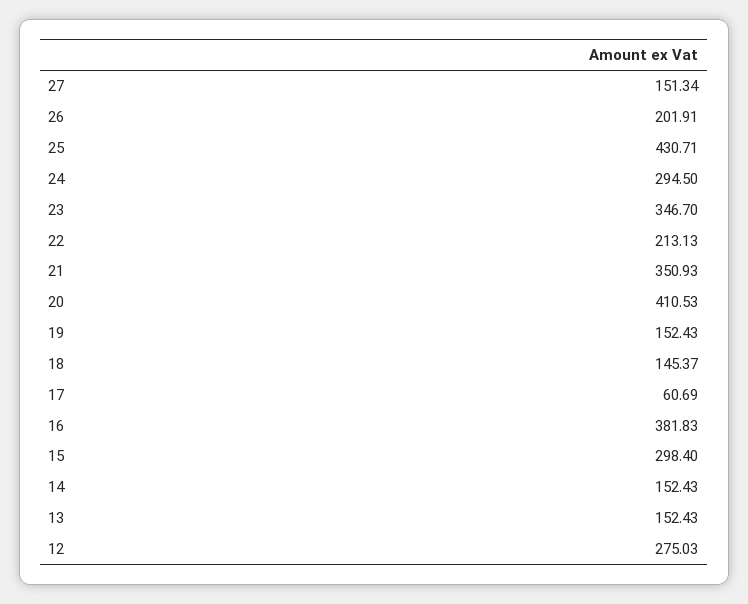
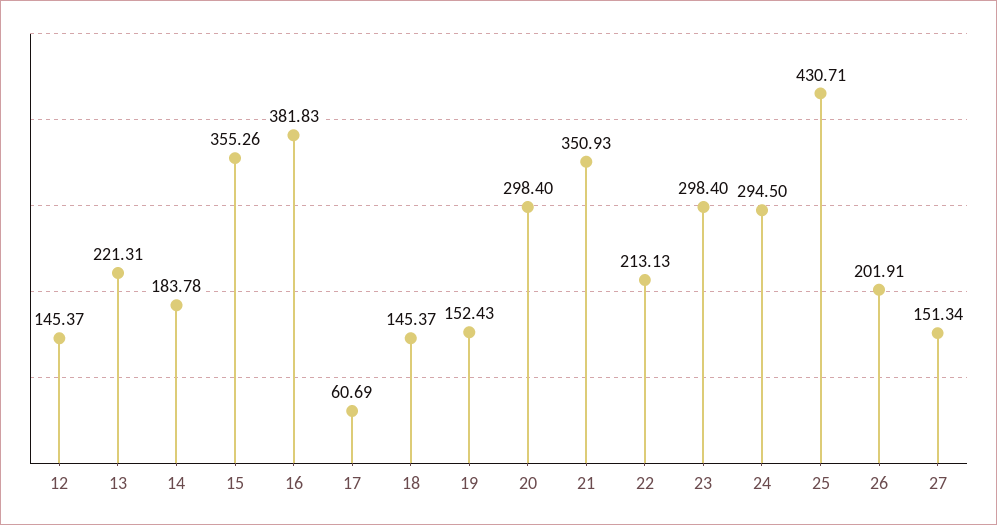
  {
    "27": 151.34,
    "26": 201.91,
    "25": 430.71,
    "24": 294.5,
-   "23": 346.7,
+   "23": 298.4,
    "22": 213.13,
    "21": 350.93,
-   "20": 410.53,
+   "20": 298.4,
    "19": 152.43,
    "18": 145.37,
    "17": 60.69,
    "16": 381.83,
-   "15": 298.4,
+   "15": 355.26,
-   "14": 152.43,
+   "14": 183.78,
-   "13": 152.43,
+   "13": 221.31,
-   "12": 275.03
+   "12": 145.37
  }

